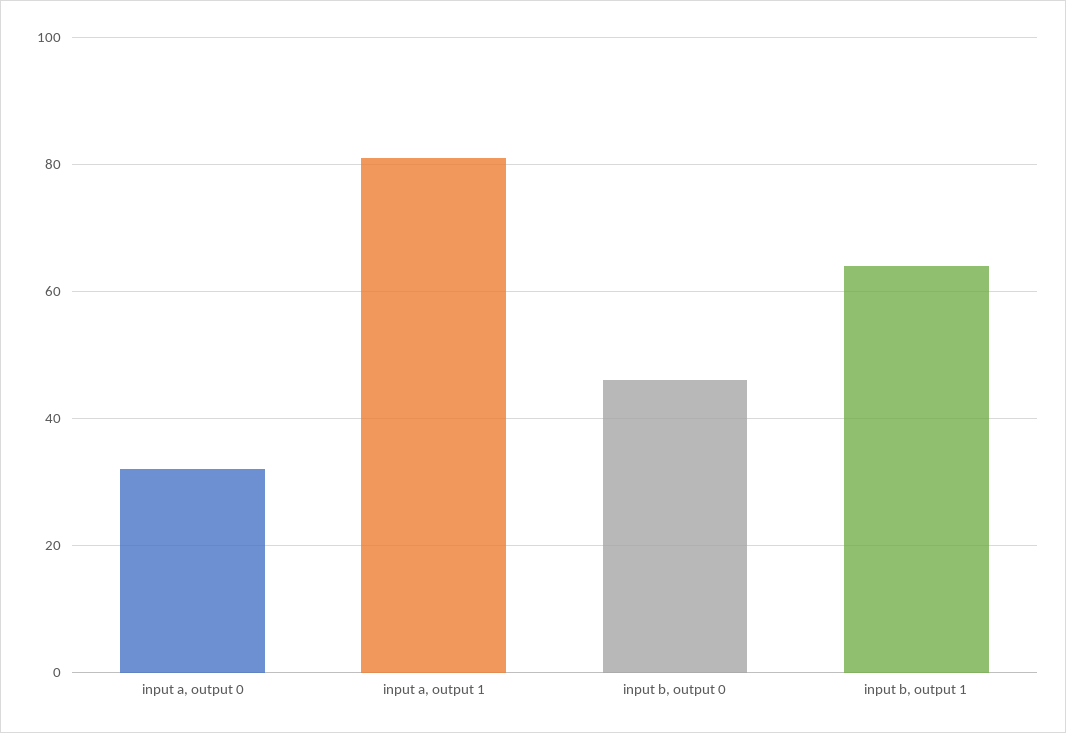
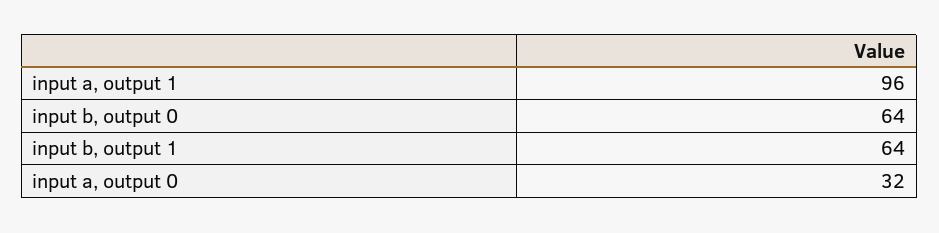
  {
    "input a, output 0": 32,
-   "input a, output 1": 80,
+   "input a, output 1": 96,
-   "input b, output 0": 45,
+   "input b, output 0": 64,
    "input b, output 1": 64
  }

